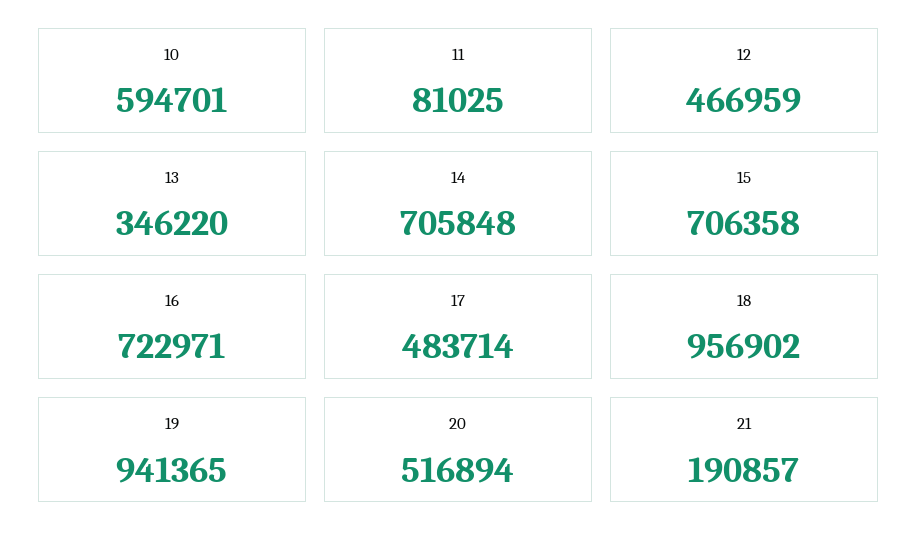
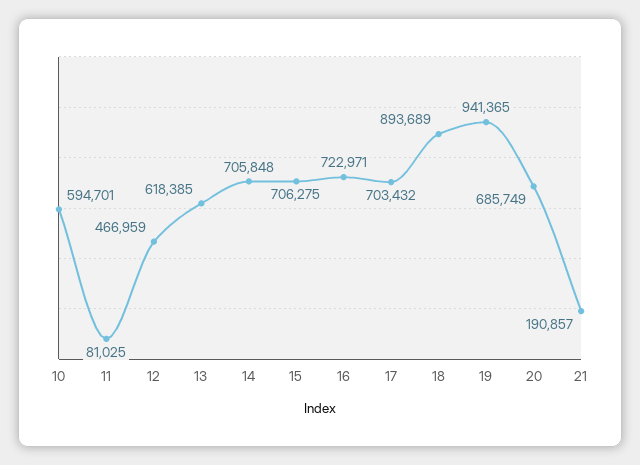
  {
    "10": 594701,
    "11": 81025,
    "12": 466959,
-   "13": 346220,
+   "13": 618385,
    "14": 705848,
-   "15": 706358,
+   "15": 706275,
    "16": 722971,
-   "17": 483714,
+   "17": 703432,
-   "18": 956902,
+   "18": 893689,
    "19": 941365,
-   "20": 516894,
+   "20": 685749,
    "21": 190857
  }

